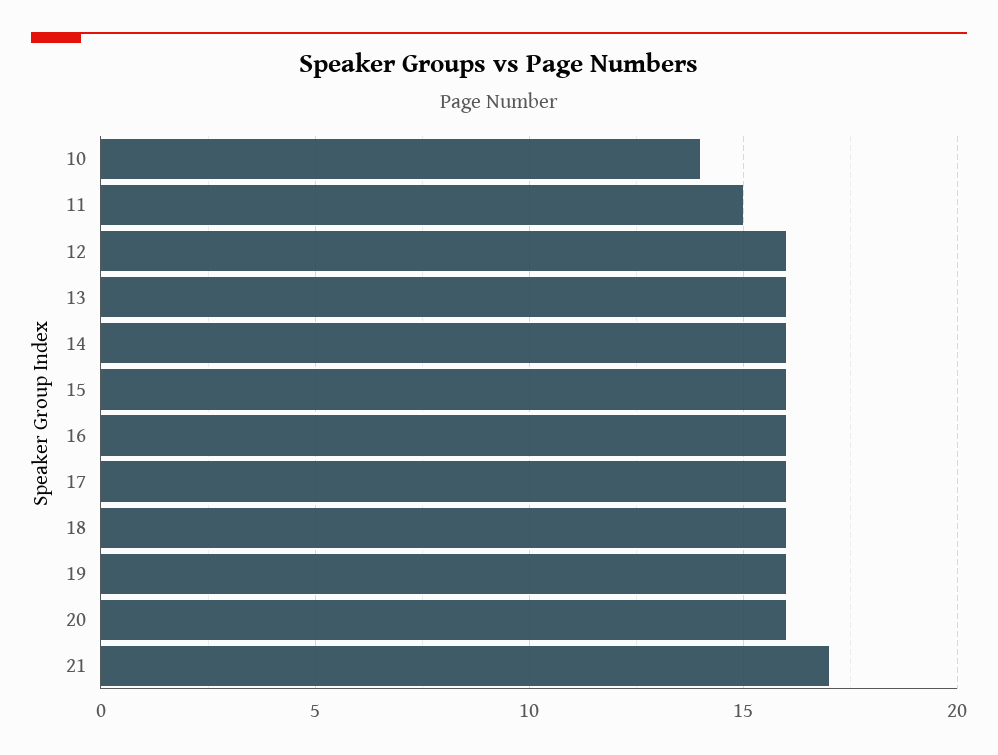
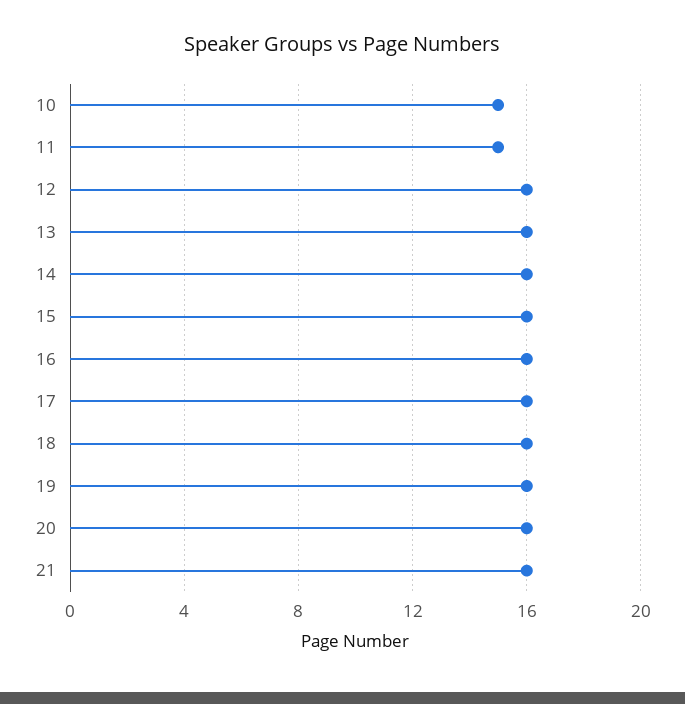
  {
-   "10": 14,
+   "10": 15,
    "11": 15,
    "12": 16,
    "13": 16,
    "14": 16,
    "15": 16,
    "16": 16,
    "17": 16,
    "18": 16,
    "19": 16,
    "20": 16,
-   "21": 17
+   "21": 16
  }

